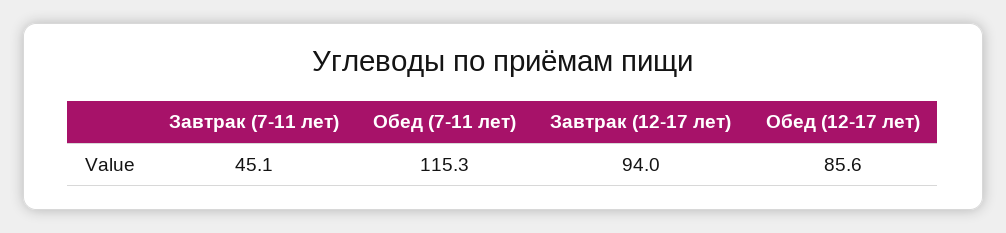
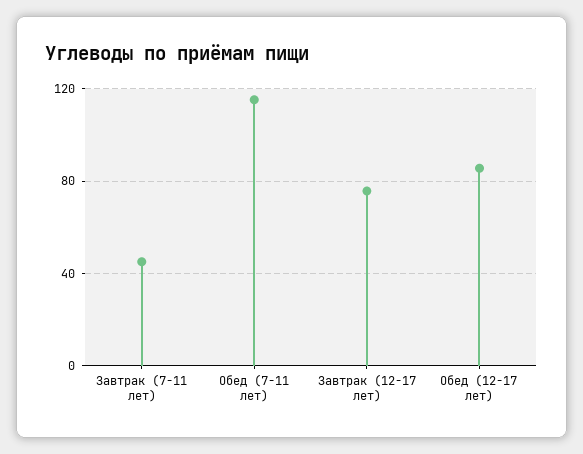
  {
    "Завтрак (7-11 лет)": 45.1,
    "Обед (7-11 лет)": 115.3,
-   "Завтрак (12-17 лет)": 94,
+   "Завтрак (12-17 лет)": 75,
    "Обед (12-17 лет)": 85.6
  }

